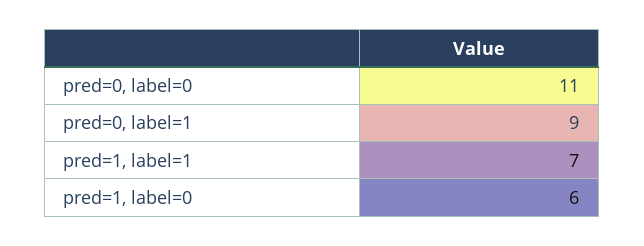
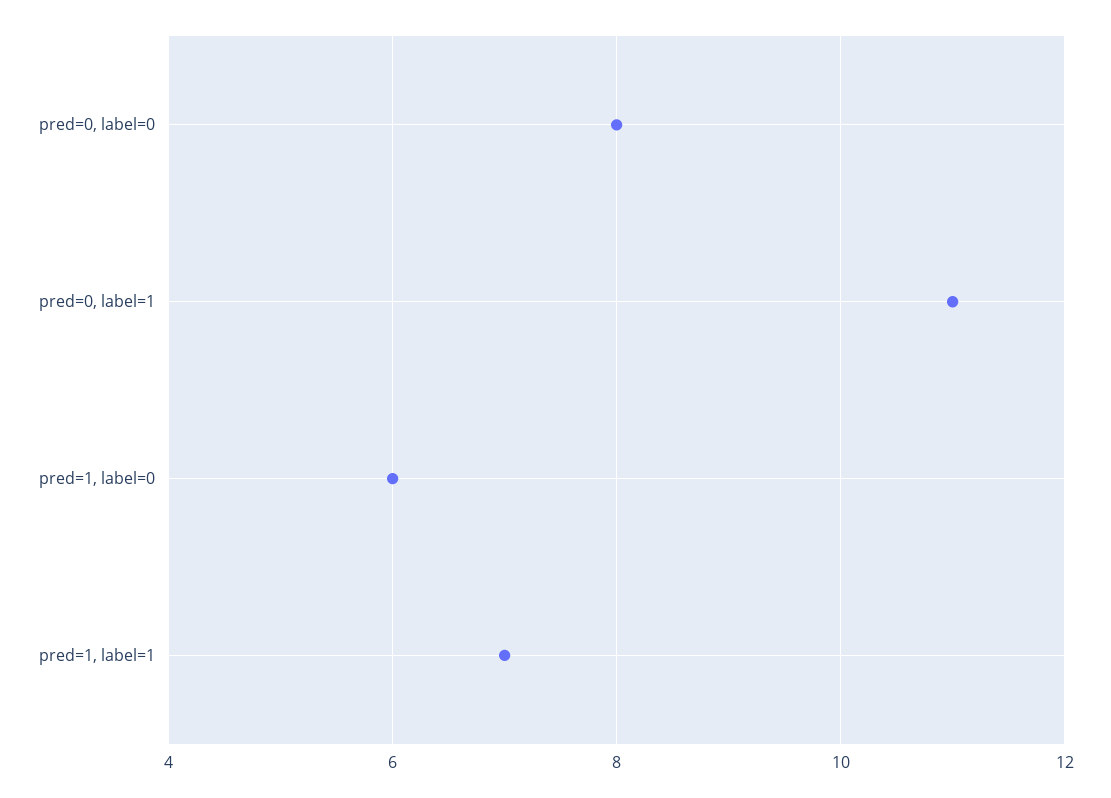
  {
-   "pred=0, label=0": 11,
+   "pred=0, label=0": 8,
-   "pred=0, label=1": 9,
+   "pred=0, label=1": 11,
    "pred=1, label=1": 7,
    "pred=1, label=0": 6
  }

